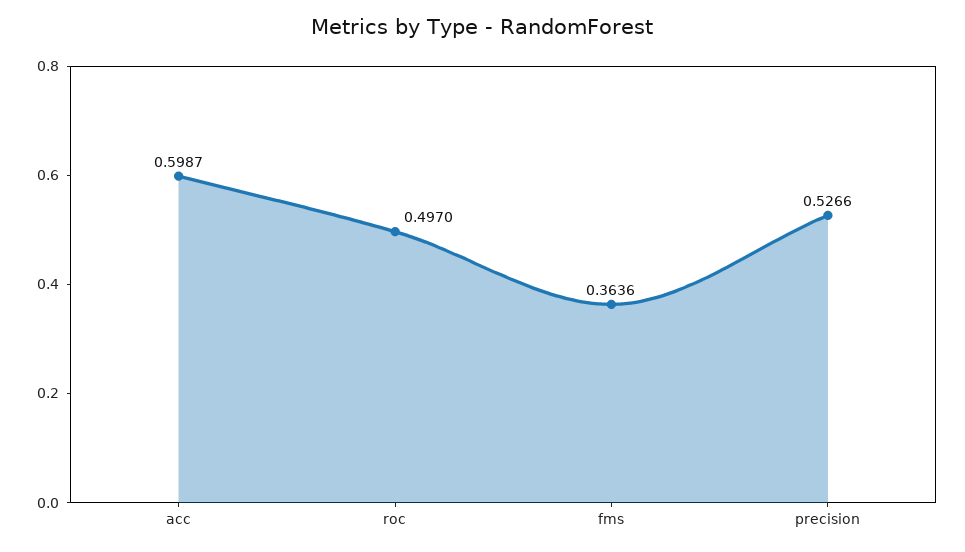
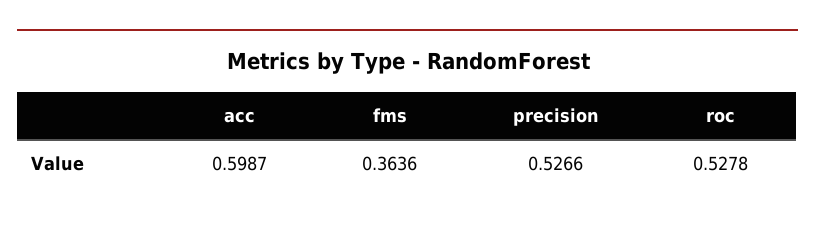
  {
    "acc": 0.5987,
-   "roc": 0.497,
+   "roc": 0.5278,
    "fms": 0.3636,
    "precision": 0.5266
  }

